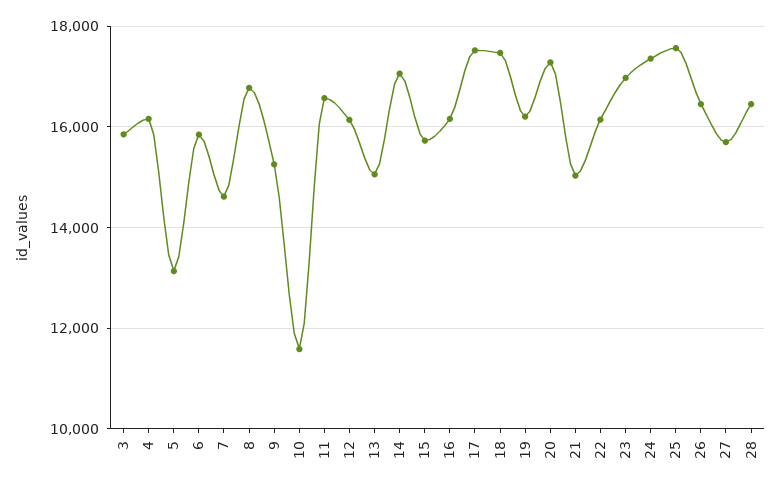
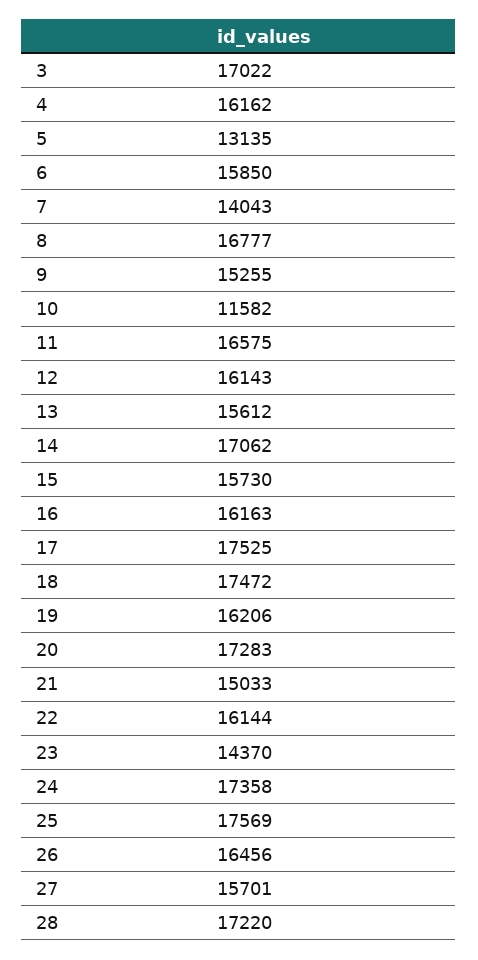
  {
-   "3": 15800,
+   "3": 17022,
    "4": 16162,
    "5": 13135,
    "6": 15850,
-   "7": 14600,
+   "7": 14043,
    "8": 16777,
    "9": 15255,
    "10": 11582,
    "11": 16575,
    "12": 16143,
-   "13": 15000,
+   "13": 15612,
    "14": 17062,
    "15": 15730,
    "16": 16163,
    "17": 17525,
    "18": 17472,
    "19": 16206,
    "20": 17283,
    "21": 15033,
    "22": 16144,
-   "23": 17000,
+   "23": 14370,
    "24": 17358,
    "25": 17569,
    "26": 16456,
    "27": 15701,
-   "28": 16400
+   "28": 17220
  }

